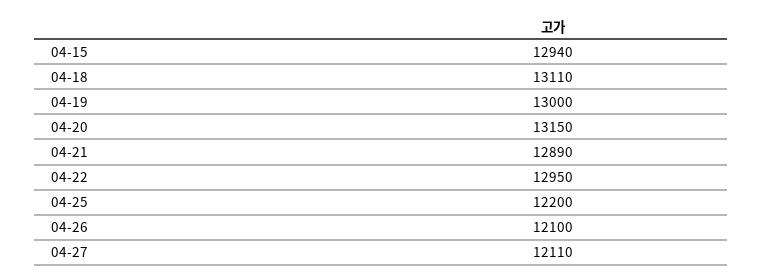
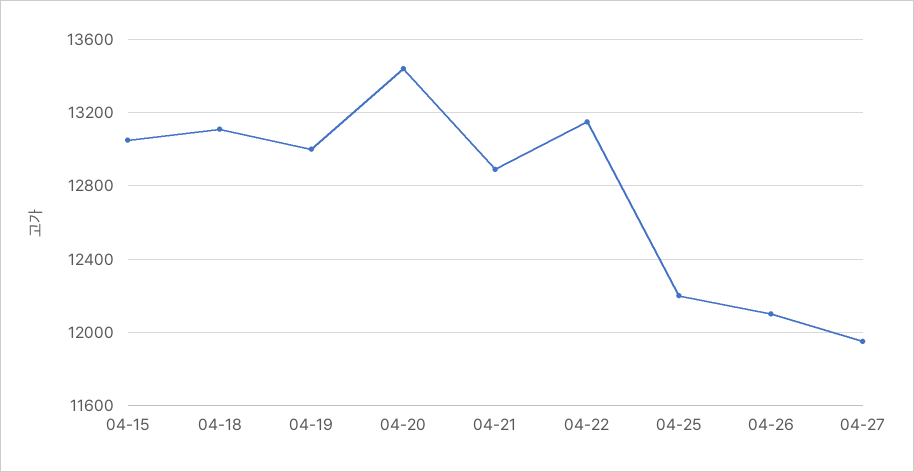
  {
-   "04-15": 12940,
+   "04-15": 13050,
    "04-18": 13110,
    "04-19": 13000,
-   "04-20": 13150,
+   "04-20": 13450,
    "04-21": 12890,
-   "04-22": 12950,
+   "04-22": 13150,
    "04-25": 12200,
    "04-26": 12100,
-   "04-27": 12110
+   "04-27": 11950
  }

